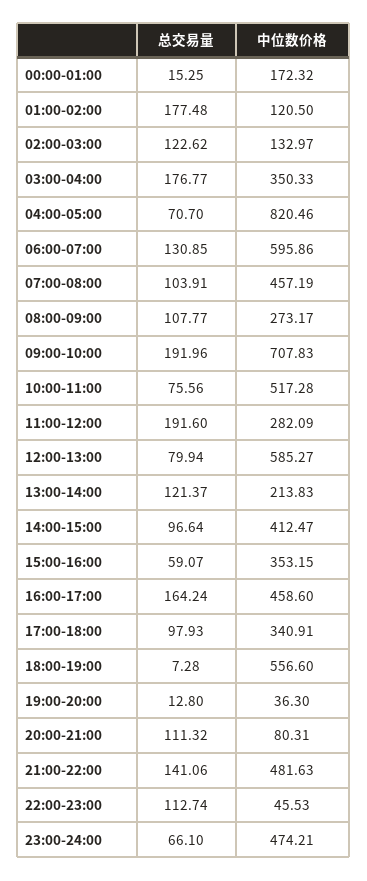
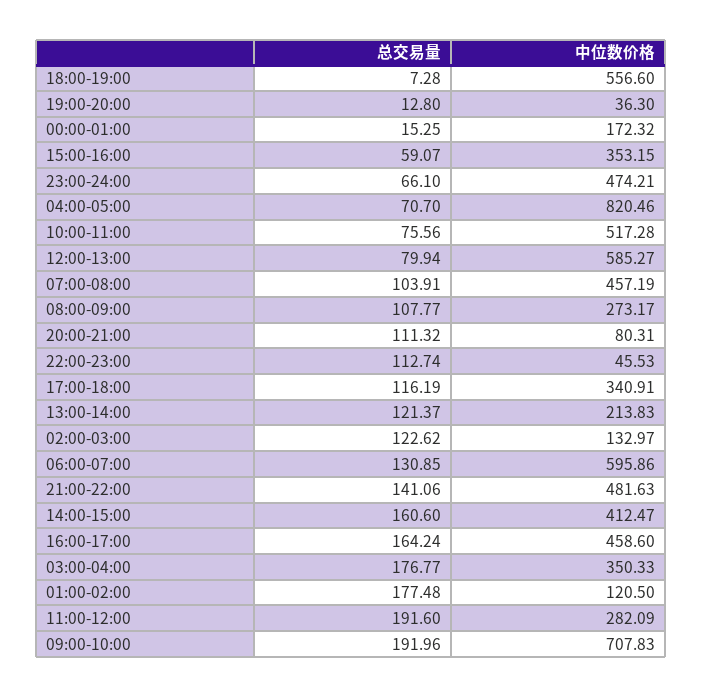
  {
    "总交易量": {
      "00:00-01:00": 15.25,
      "01:00-02:00": 177.48,
      "02:00-03:00": 122.62,
      "03:00-04:00": 176.77,
      "04:00-05:00": 70.7,
      "06:00-07:00": 130.85,
      "07:00-08:00": 103.91,
      "08:00-09:00": 107.77,
      "09:00-10:00": 191.96,
      "10:00-11:00": 75.56,
      "11:00-12:00": 191.6,
      "12:00-13:00": 79.94,
      "13:00-14:00": 121.37,
-     "14:00-15:00": 96.64,
+     "14:00-15:00": 160.6,
      "15:00-16:00": 59.07,
      "16:00-17:00": 164.24,
-     "17:00-18:00": 97.93,
+     "17:00-18:00": 116.19,
      "18:00-19:00": 7.28,
      "19:00-20:00": 12.8,
      "20:00-21:00": 111.32,
      "21:00-22:00": 141.06,
      "22:00-23:00": 112.74,
      "23:00-24:00": 66.1
    },
    "中位数价格": {
      "00:00-01:00": 172.32,
      "01:00-02:00": 120.5,
      "02:00-03:00": 132.97,
      "03:00-04:00": 350.33,
      "04:00-05:00": 820.46,
      "06:00-07:00": 595.86,
      "07:00-08:00": 457.19,
      "08:00-09:00": 273.17,
      "09:00-10:00": 707.83,
      "10:00-11:00": 517.28,
      "11:00-12:00": 282.09,
      "12:00-13:00": 585.27,
      "13:00-14:00": 213.83,
      "14:00-15:00": 412.47,
      "15:00-16:00": 353.15,
      "16:00-17:00": 458.6,
      "17:00-18:00": 340.91,
      "18:00-19:00": 556.6,
      "19:00-20:00": 36.3,
      "20:00-21:00": 80.31,
      "21:00-22:00": 481.63,
      "22:00-23:00": 45.53,
      "23:00-24:00": 474.21
    }
  }

